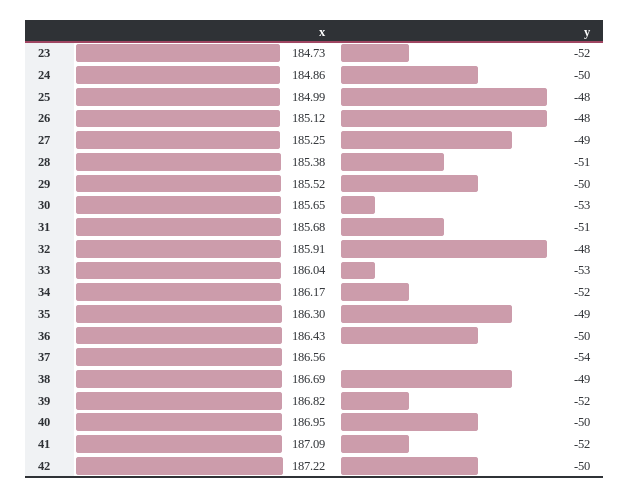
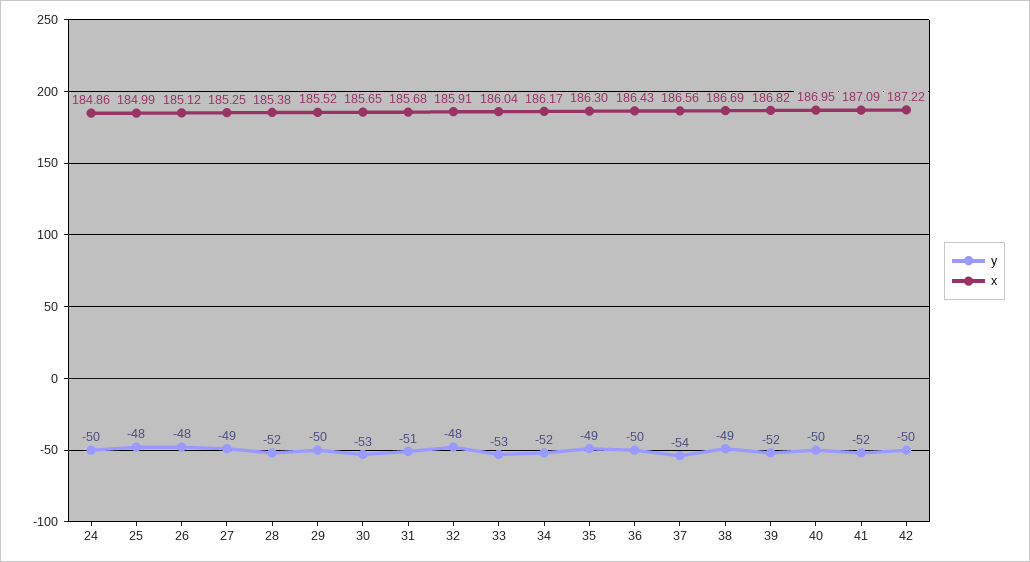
  {
    "x": {
-     "23": 184.73,
      "24": 184.86,
      "25": 184.99,
      "26": 185.12,
      "27": 185.25,
      "28": 185.38,
      "29": 185.52,
      "30": 185.65,
      "31": 185.68,
      "32": 185.91,
      "33": 186.04,
      "34": 186.17,
      "35": 186.3,
      "36": 186.43,
      "37": 186.56,
      "38": 186.69,
      "39": 186.82,
      "40": 186.95,
      "41": 187.09,
      "42": 187.22
    },
    "y": {
-     "23": -52,
      "24": -50,
      "25": -48,
      "26": -48,
      "27": -49,
-     "28": -51,
+     "28": -52,
      "29": -50,
      "30": -53,
      "31": -51,
      "32": -48,
      "33": -53,
      "34": -52,
      "35": -49,
      "36": -50,
      "37": -54,
      "38": -49,
      "39": -52,
      "40": -50,
      "41": -52,
      "42": -50
    }
  }

